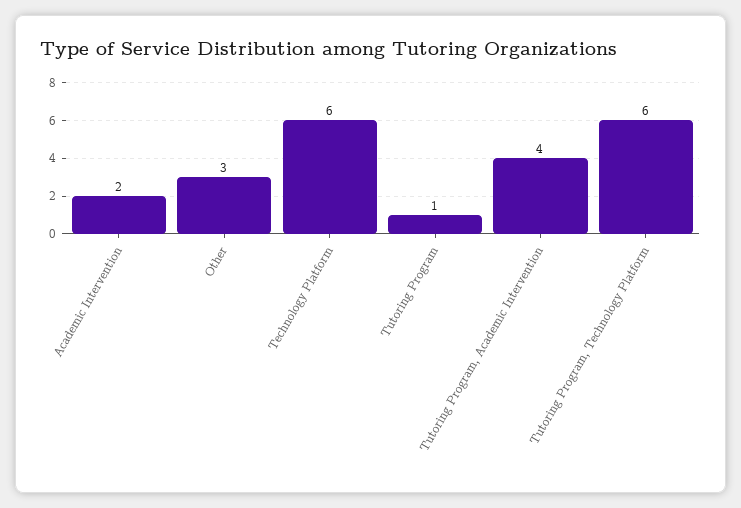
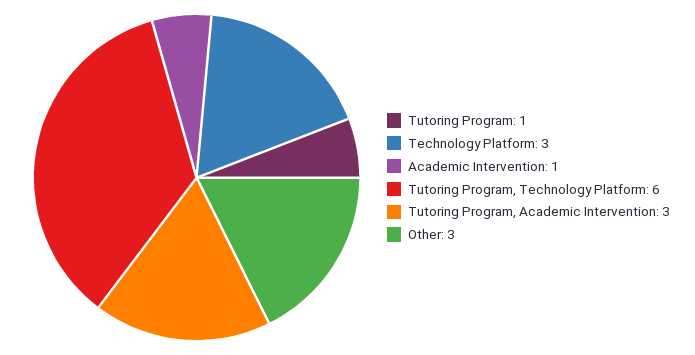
  {
-   "Academic Intervention": 2,
+   "Academic Intervention": 1,
    "Other": 3,
-   "Technology Platform": 6,
+   "Technology Platform": 3,
    "Tutoring Program": 1,
-   "Tutoring Program, Academic Intervention": 4,
+   "Tutoring Program, Academic Intervention": 3,
    "Tutoring Program, Technology Platform": 6
  }

